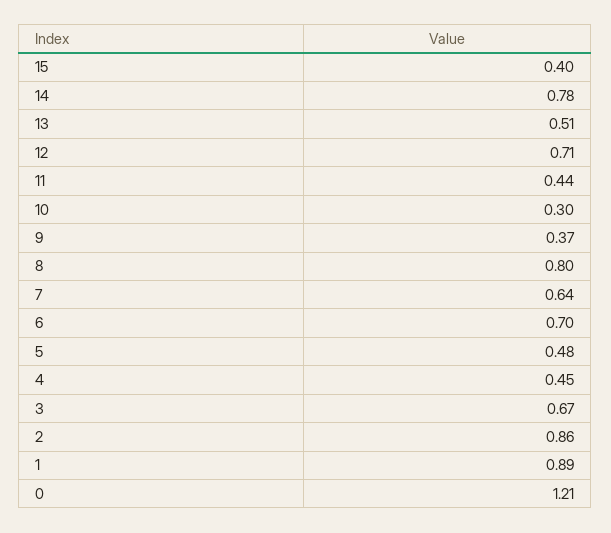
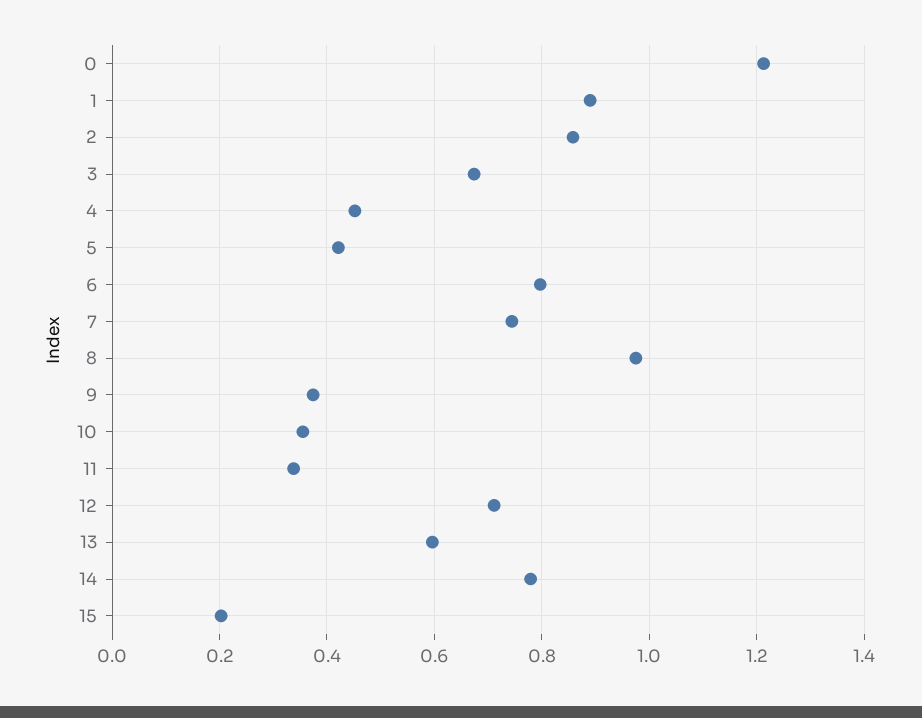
  {
-   "15": 0.4,
+   "15": 0.2,
    "14": 0.78,
-   "13": 0.51,
+   "13": 0.6,
    "12": 0.71,
-   "11": 0.44,
+   "11": 0.34,
-   "10": 0.3,
+   "10": 0.36,
    "9": 0.37,
-   "8": 0.8,
+   "8": 0.98,
-   "7": 0.64,
+   "7": 0.74,
-   "6": 0.7,
+   "6": 0.8,
-   "5": 0.48,
+   "5": 0.42,
    "4": 0.45,
    "3": 0.67,
    "2": 0.86,
    "1": 0.89,
    "0": 1.21
  }

